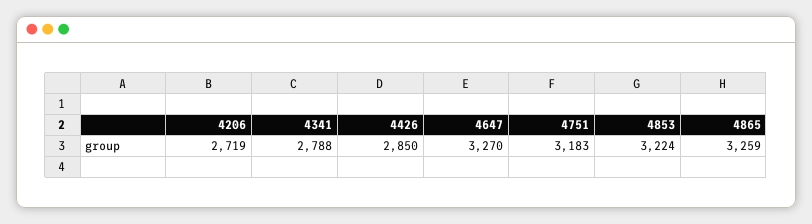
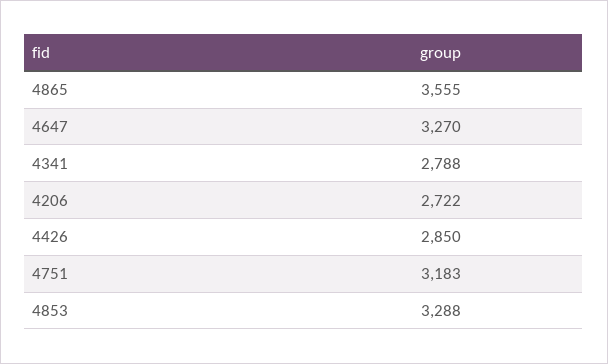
  {
-   "4206": 2719,
+   "4206": 2722,
    "4341": 2788,
    "4426": 2850,
    "4647": 3270,
    "4751": 3183,
-   "4853": 3224,
+   "4853": 3288,
-   "4865": 3259
+   "4865": 3555
  }

